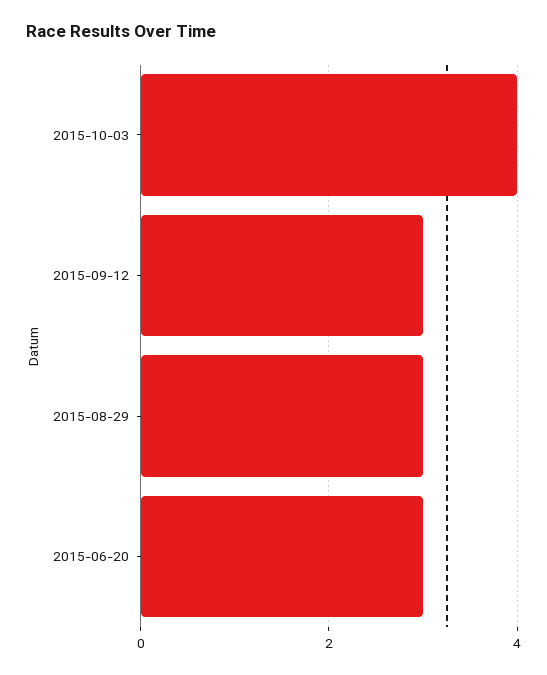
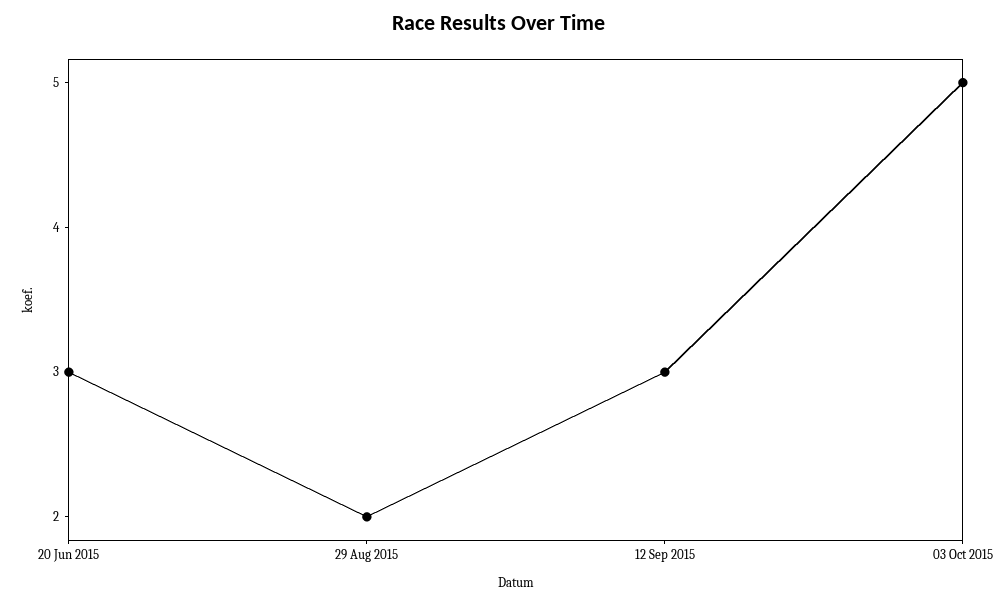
  {
-   "2015-10-03": 4,
+   "2015-10-03": 5,
    "2015-09-12": 3,
-   "2015-08-29": 3,
+   "2015-08-29": 2,
    "2015-06-20": 3
  }

